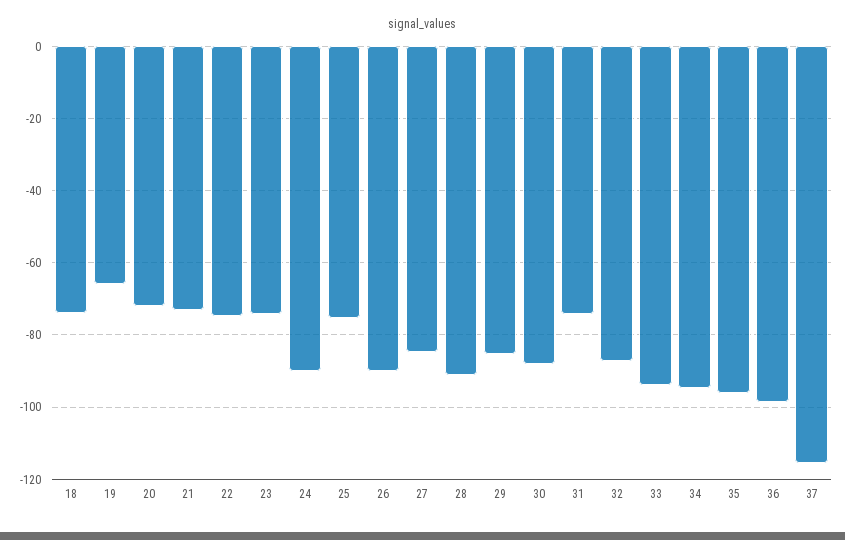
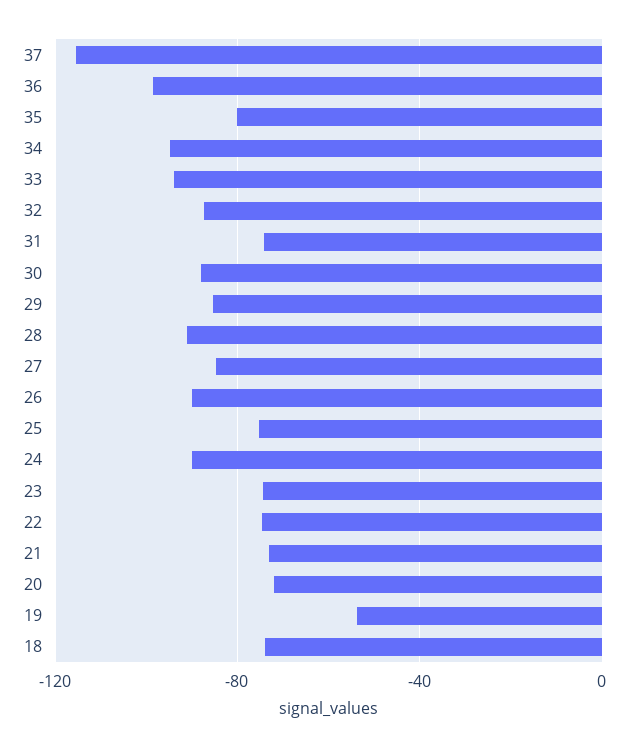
  {
    "18": -74,
-   "19": -66,
+   "19": -55,
    "20": -72,
    "21": -74,
    "22": -74,
    "23": -74,
    "24": -90,
    "25": -76,
    "26": -90,
    "27": -84,
    "28": -92,
    "29": -86,
    "30": -88,
    "31": -74,
    "32": -88,
    "33": -94,
    "34": -94,
-   "35": -96,
+   "35": -80,
    "36": -98,
    "37": -116
  }

